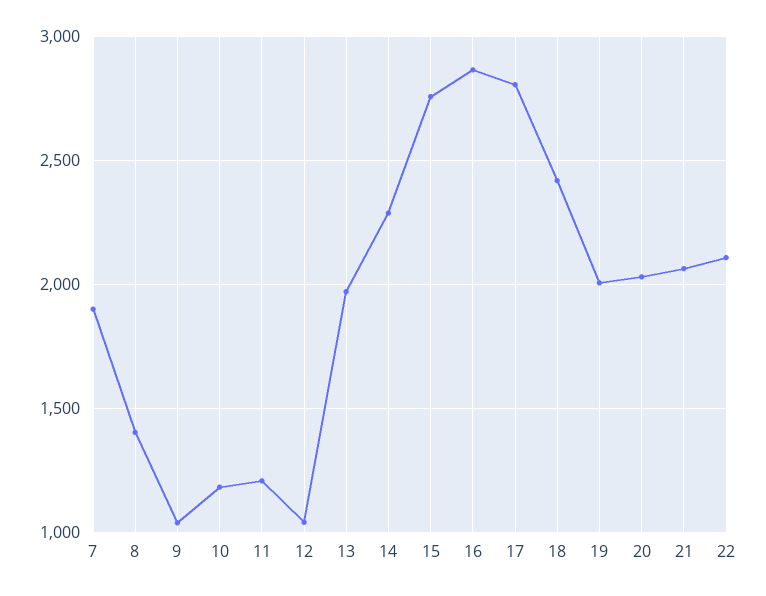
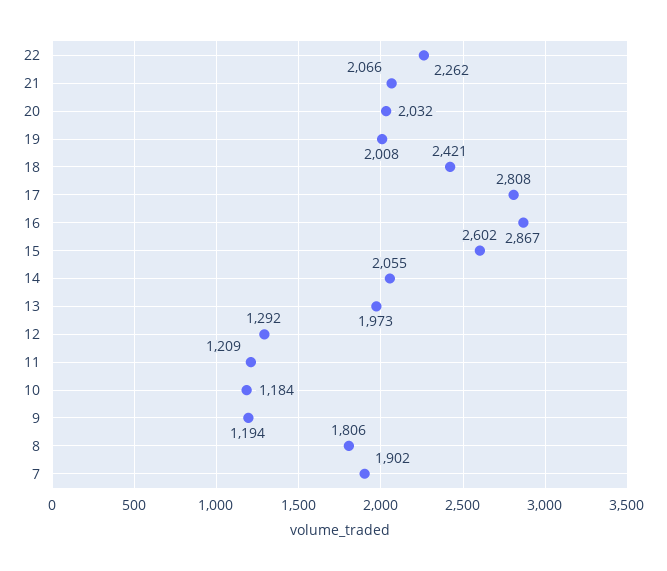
  {
    "7": 1902,
-   "8": 1400,
+   "8": 1806,
-   "9": 1050,
+   "9": 1194,
    "10": 1184,
    "11": 1209,
-   "12": 1050,
+   "12": 1292,
    "13": 1973,
-   "14": 2300,
+   "14": 2055,
-   "15": 2750,
+   "15": 2602,
    "16": 2867,
    "17": 2808,
    "18": 2421,
    "19": 2008,
    "20": 2032,
    "21": 2066,
-   "22": 2100
+   "22": 2262
  }

